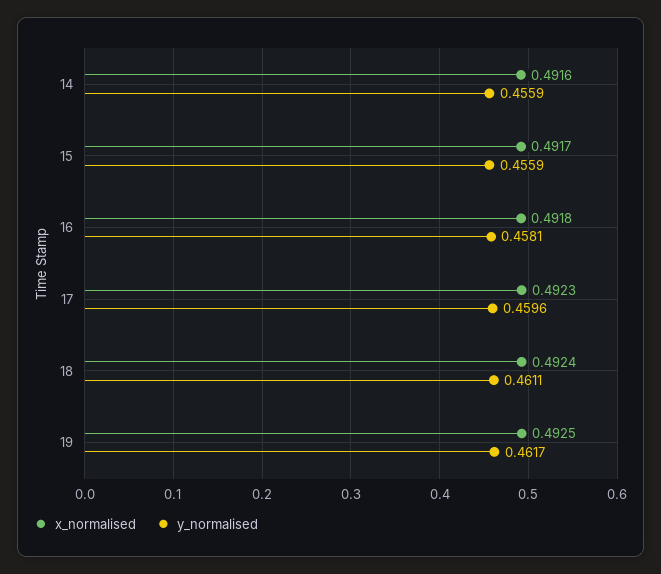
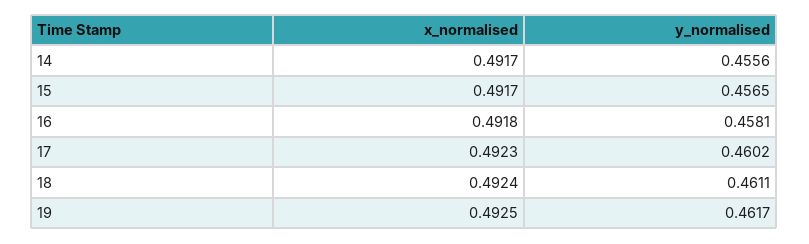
  {
    "x_normalised": {
-     "14": 0.4916,
+     "14": 0.4917,
      "15": 0.4917,
      "16": 0.4918,
      "17": 0.4923,
      "18": 0.4924,
      "19": 0.4925
    },
    "y_normalised": {
-     "14": 0.4559,
+     "14": 0.4556,
-     "15": 0.4559,
+     "15": 0.4565,
      "16": 0.4581,
-     "17": 0.4596,
+     "17": 0.4602,
      "18": 0.4611,
      "19": 0.4617
    }
  }

